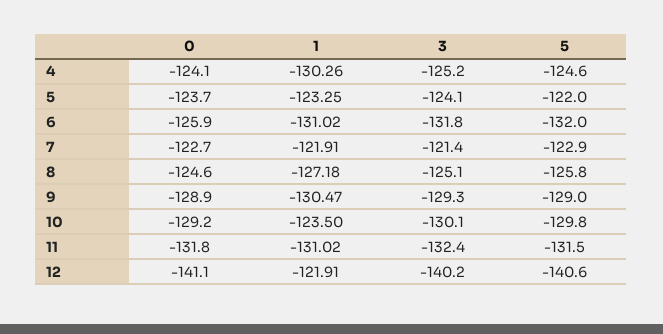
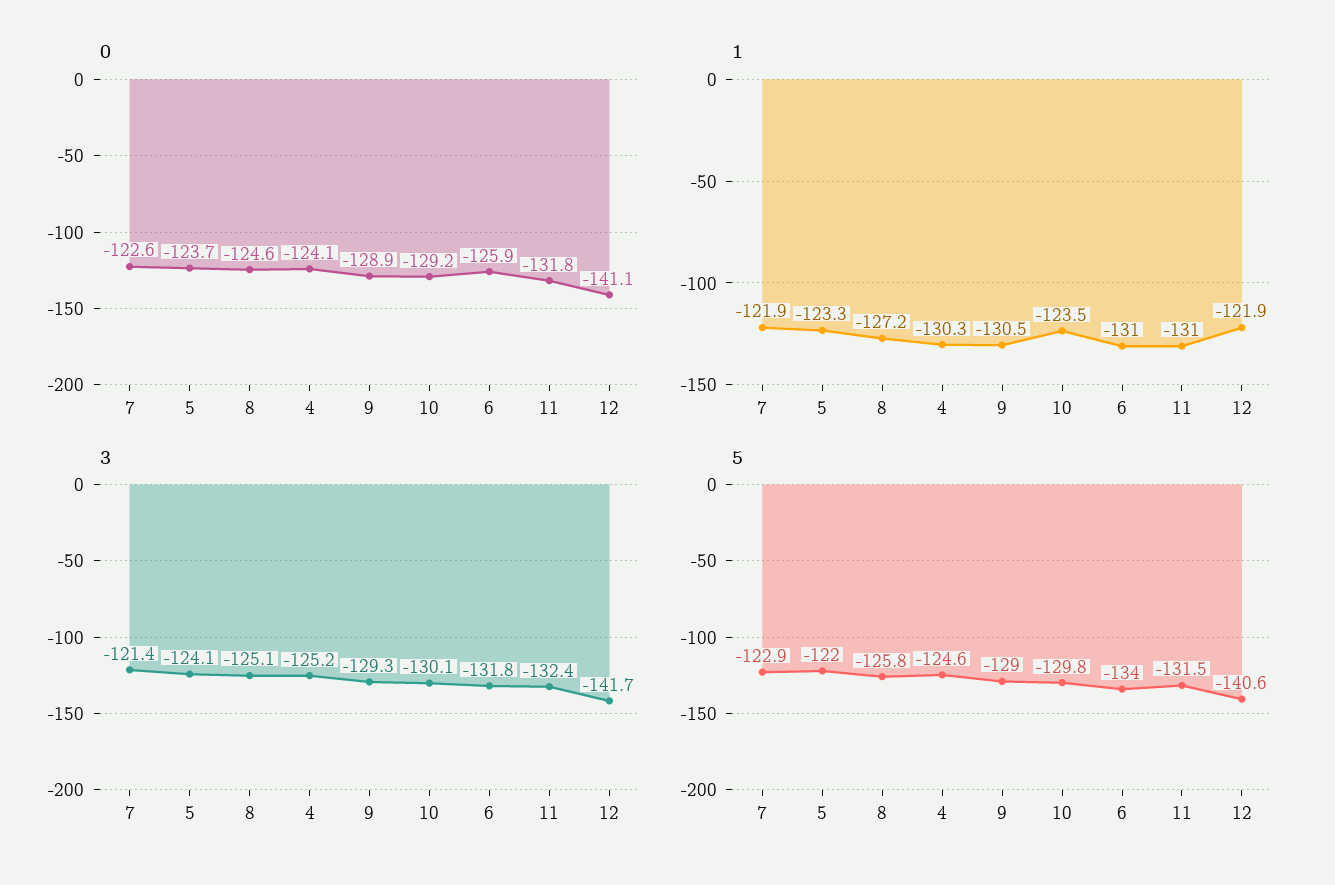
  {
    "0": {
      "4": -124.1,
      "5": -123.7,
      "6": -125.9,
-     "7": -122.7,
+     "7": -122.6,
      "8": -124.6,
      "9": -128.9,
      "10": -129.2,
      "11": -131.8,
      "12": -141.1
    },
    "1": {
      "4": -130.26,
      "5": -123.25,
      "6": -131.02,
      "7": -121.91,
      "8": -127.18,
      "9": -130.47,
      "10": -123.5,
      "11": -131.02,
      "12": -121.91
    },
    "3": {
      "4": -125.2,
      "5": -124.1,
      "6": -131.8,
      "7": -121.4,
      "8": -125.1,
      "9": -129.3,
      "10": -130.1,
      "11": -132.4,
-     "12": -140.2
+     "12": -141.7
    },
    "5": {
      "4": -124.6,
      "5": -122,
-     "6": -132,
+     "6": -134,
      "7": -122.9,
      "8": -125.8,
      "9": -129,
      "10": -129.8,
      "11": -131.5,
      "12": -140.6
    }
  }

